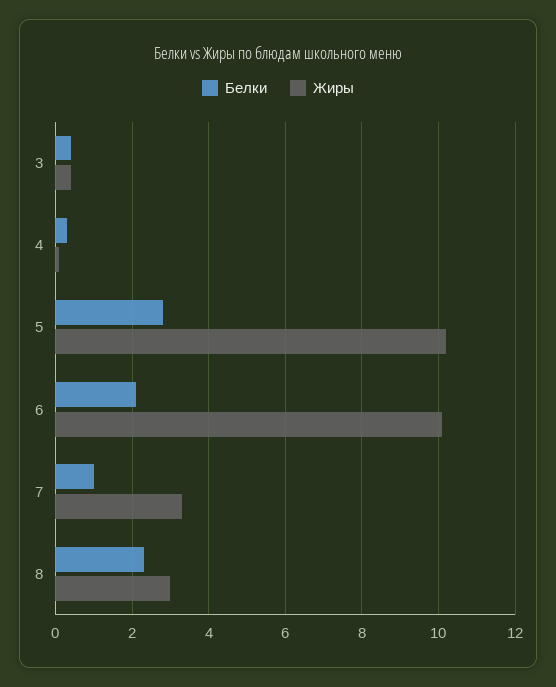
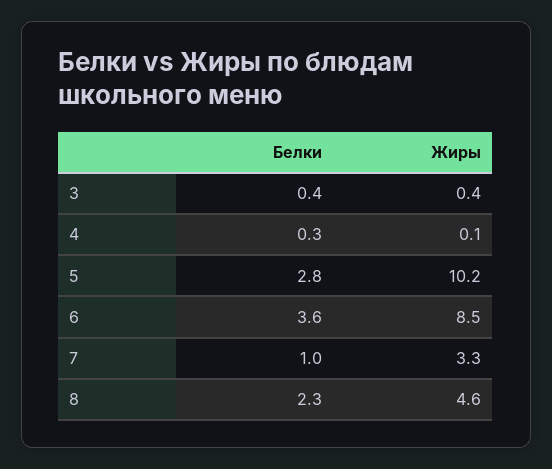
  {
    "Белки": {
      "3": 0.4,
      "4": 0.3,
      "5": 2.8,
-     "6": 2,
+     "6": 3.6,
      "7": 1,
      "8": 2.3
    },
    "Жиры": {
      "3": 0.4,
      "4": 0.1,
      "5": 10.2,
-     "6": 10,
+     "6": 8.5,
      "7": 3.3,
-     "8": 3
+     "8": 4.6
    }
  }

